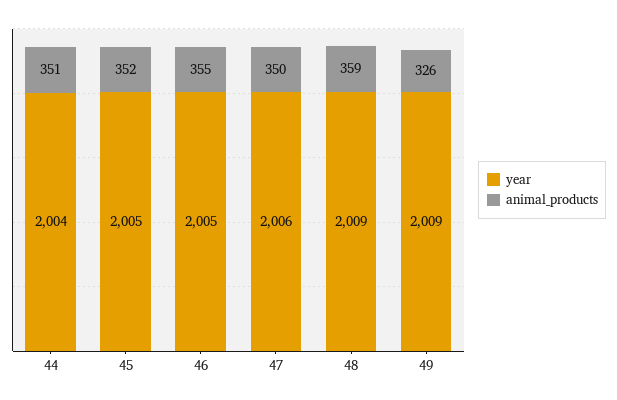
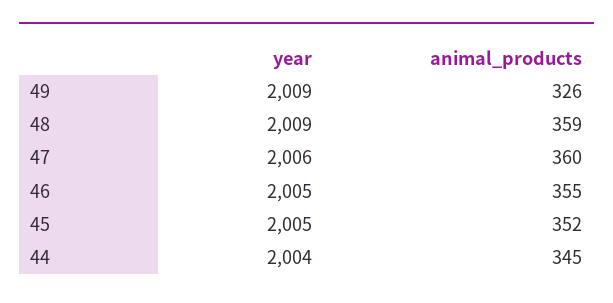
  {
    "year": {
      "44": 2004,
      "45": 2005,
      "46": 2005,
      "47": 2006,
      "48": 2009,
      "49": 2009
    },
    "animal_products": {
-     "44": 351,
+     "44": 345,
      "45": 352,
      "46": 355,
-     "47": 350,
+     "47": 360,
      "48": 359,
      "49": 326
    }
  }

